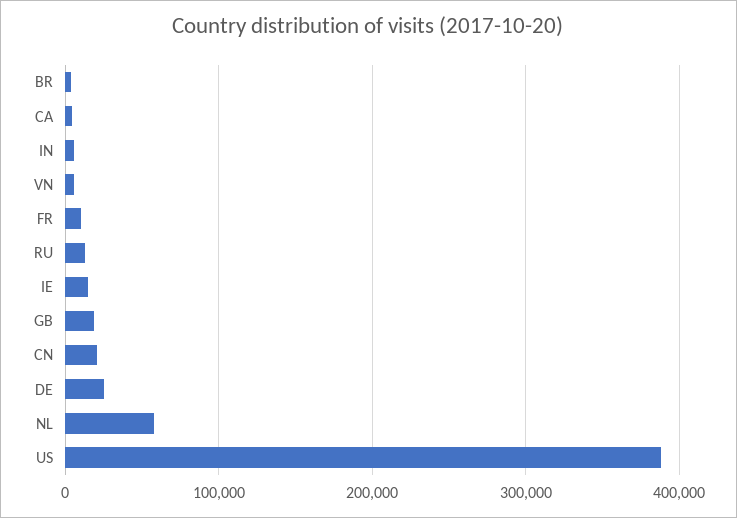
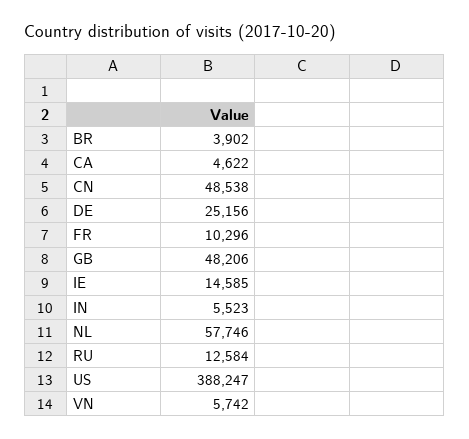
  {
    "BR": 3902,
    "CA": 4622,
    "IN": 5523,
    "VN": 5742,
    "FR": 10296,
    "RU": 12584,
    "IE": 14585,
-   "GB": 20000,
+   "GB": 48206,
-   "CN": 20000,
+   "CN": 48538,
    "DE": 25156,
    "NL": 57746,
    "US": 388247
  }

